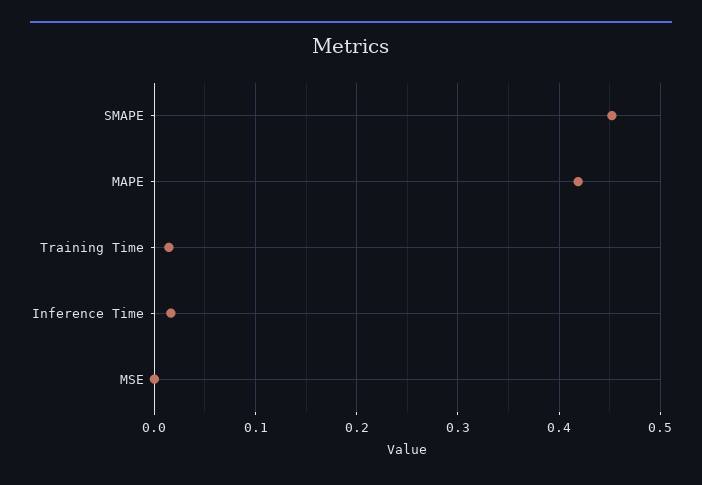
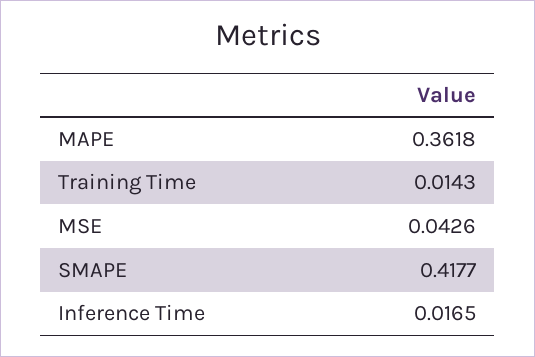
  {
-   "SMAPE": 0.45,
+   "SMAPE": 0.4177,
-   "MAPE": 0.42,
+   "MAPE": 0.3618,
    "Training Time": 0.0143,
    "Inference Time": 0.0165,
-   "MSE": 0
+   "MSE": 0.0426
  }

